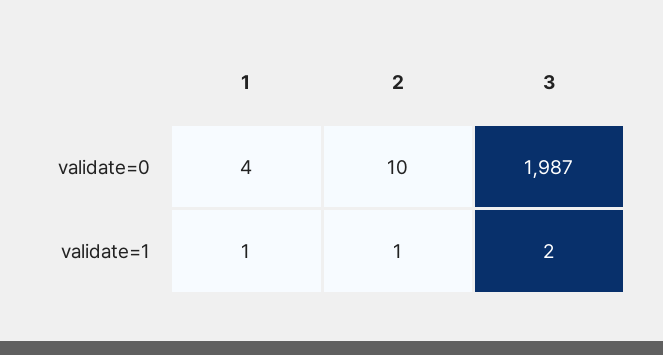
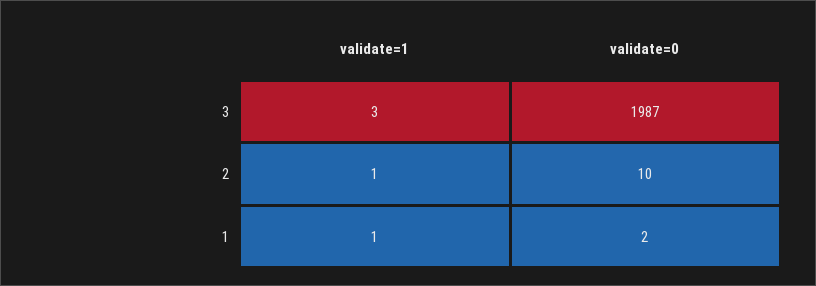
  {
    "1": {
-     "validate=0": 4,
+     "validate=0": 2,
      "validate=1": 1
    },
    "2": {
      "validate=0": 10,
      "validate=1": 1
    },
    "3": {
      "validate=0": 1987,
-     "validate=1": 2
+     "validate=1": 3
    }
  }

